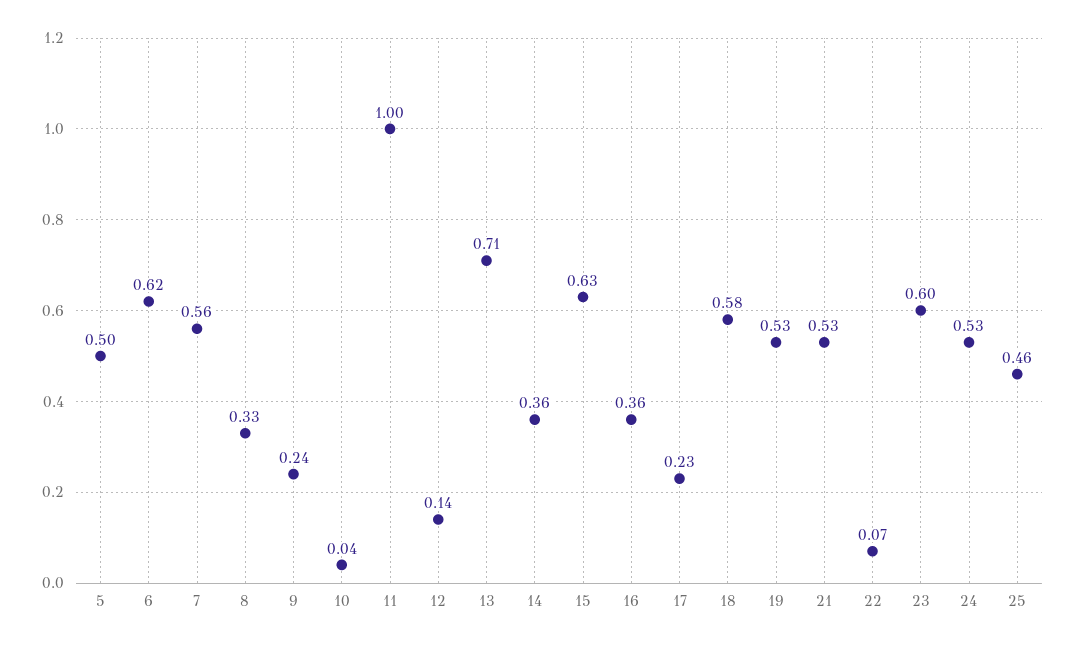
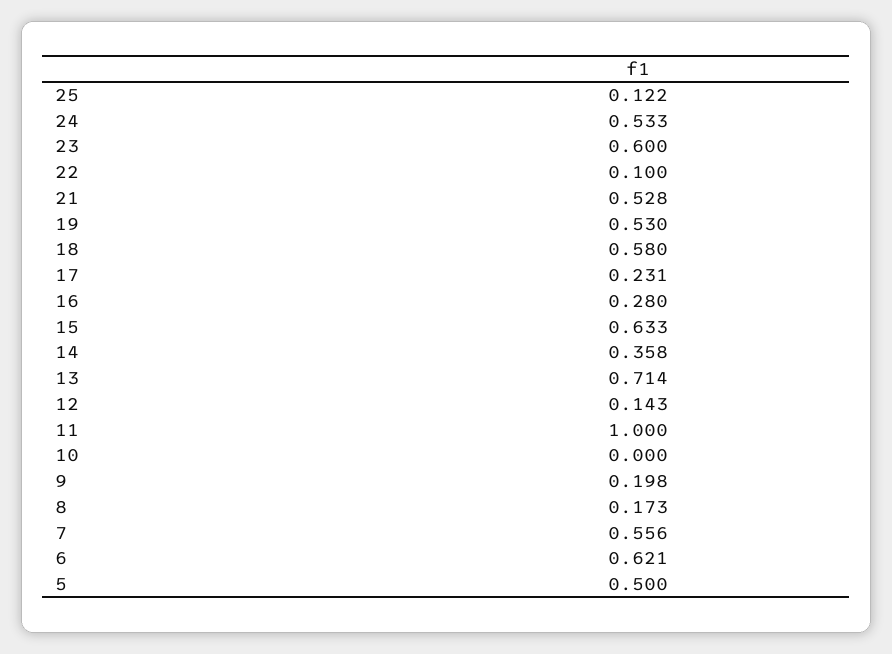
  {
    "5": 0.5,
    "6": 0.621,
    "7": 0.556,
-   "8": 0.33,
+   "8": 0.173,
-   "9": 0.24,
+   "9": 0.198,
-   "10": 0.04,
+   "10": 0,
    "11": 1,
    "12": 0.143,
    "13": 0.714,
    "14": 0.358,
    "15": 0.633,
-   "16": 0.36,
+   "16": 0.28,
    "17": 0.231,
    "18": 0.58,
    "19": 0.53,
    "21": 0.528,
-   "22": 0.07,
+   "22": 0.1,
    "23": 0.6,
    "24": 0.533,
-   "25": 0.46
+   "25": 0.122
  }

